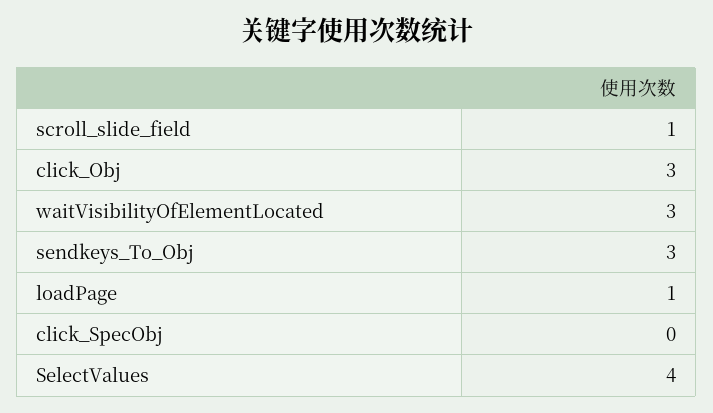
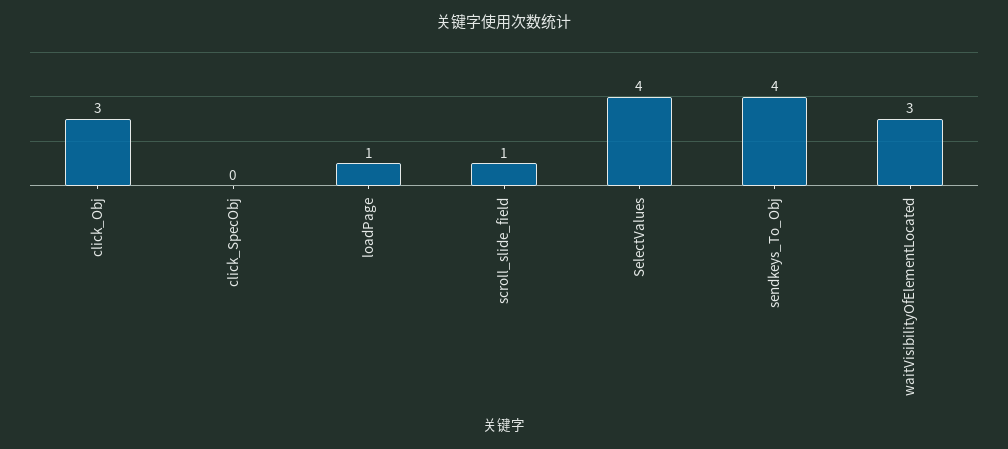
  {
    "scroll_slide_field": 1,
    "click_Obj": 3,
    "waitVisibilityOfElementLocated": 3,
-   "sendkeys_To_Obj": 3,
+   "sendkeys_To_Obj": 4,
    "loadPage": 1,
    "click_SpecObj": 0,
    "SelectValues": 4
  }

